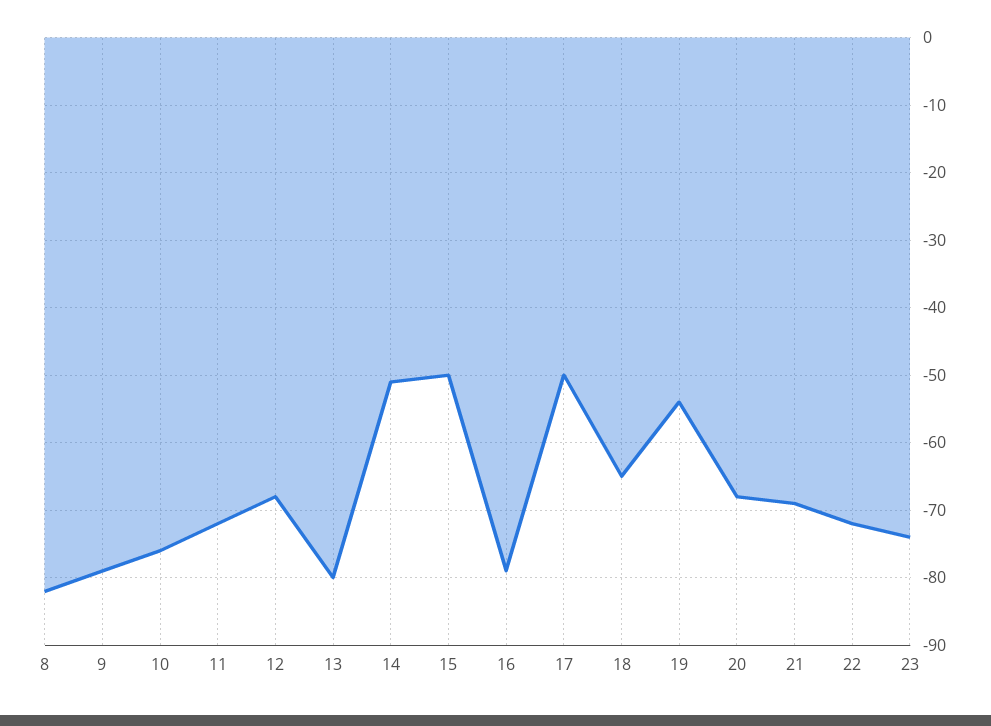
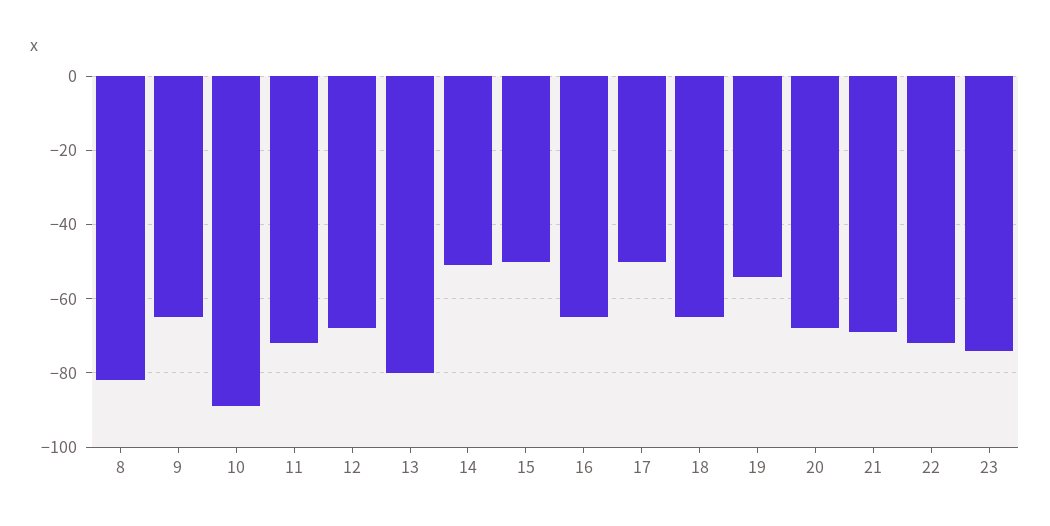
  {
    "8": -82,
-   "9": -79,
+   "9": -65,
-   "10": -76,
+   "10": -90,
    "11": -72,
    "12": -68,
    "13": -80,
    "14": -51,
    "15": -50,
-   "16": -79,
+   "16": -65,
    "17": -50,
    "18": -65,
    "19": -54,
    "20": -68,
    "21": -69,
    "22": -72,
    "23": -74
  }

